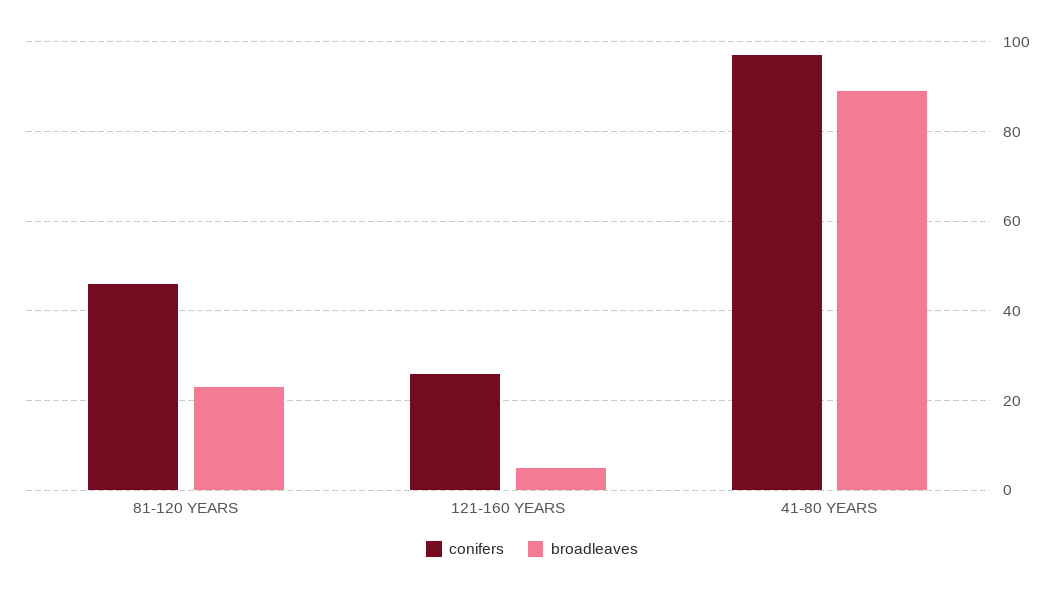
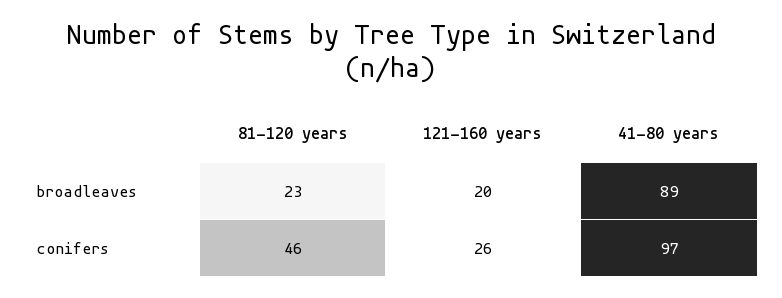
  {
    "conifers": {
      "81-120 YEARS": 46,
      "121-160 YEARS": 26,
      "41-80 YEARS": 97
    },
    "broadleaves": {
      "81-120 YEARS": 23,
-     "121-160 YEARS": 5,
+     "121-160 YEARS": 20,
      "41-80 YEARS": 89
    }
  }

